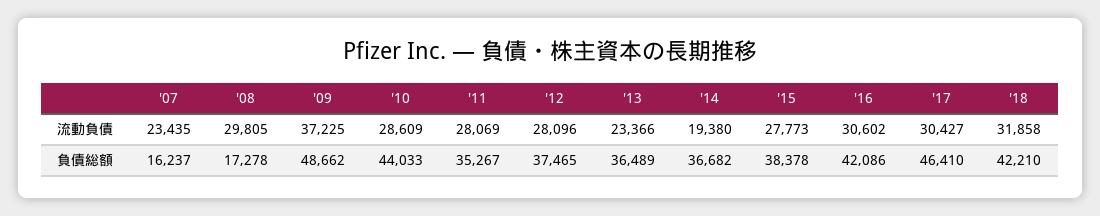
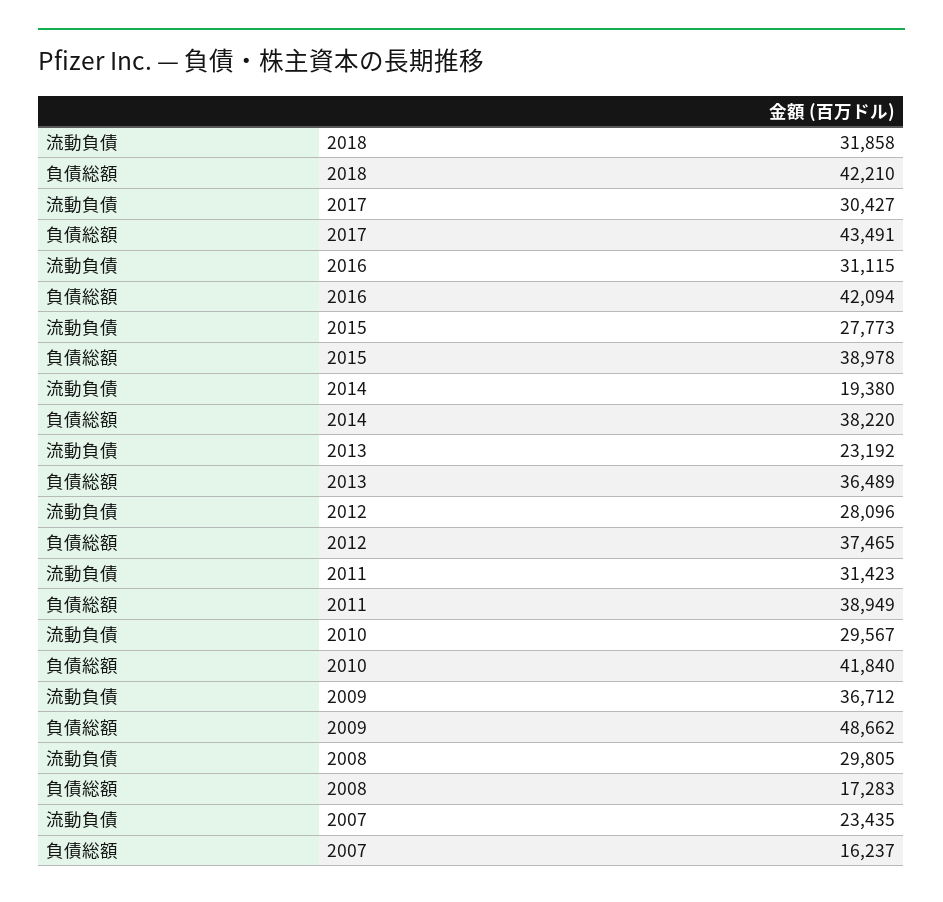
  {
    "'07": {
      "流動負債": 23435,
      "負債総額": 16237
    },
    "'08": {
      "流動負債": 29805,
-     "負債総額": 17278
+     "負債総額": 17283
    },
    "'09": {
-     "流動負債": 37225,
+     "流動負債": 36712,
      "負債総額": 48662
    },
    "'10": {
-     "流動負債": 28609,
+     "流動負債": 29567,
-     "負債総額": 44033
+     "負債総額": 41840
    },
    "'11": {
-     "流動負債": 28069,
+     "流動負債": 31423,
-     "負債総額": 35267
+     "負債総額": 38949
    },
    "'12": {
      "流動負債": 28096,
      "負債総額": 37465
    },
    "'13": {
-     "流動負債": 23366,
+     "流動負債": 23192,
      "負債総額": 36489
    },
    "'14": {
      "流動負債": 19380,
-     "負債総額": 36682
+     "負債総額": 38220
    },
    "'15": {
      "流動負債": 27773,
-     "負債総額": 38378
+     "負債総額": 38978
    },
    "'16": {
-     "流動負債": 30602,
+     "流動負債": 31115,
-     "負債総額": 42086
+     "負債総額": 42094
    },
    "'17": {
      "流動負債": 30427,
-     "負債総額": 46410
+     "負債総額": 43491
    },
    "'18": {
      "流動負債": 31858,
      "負債総額": 42210
    }
  }

